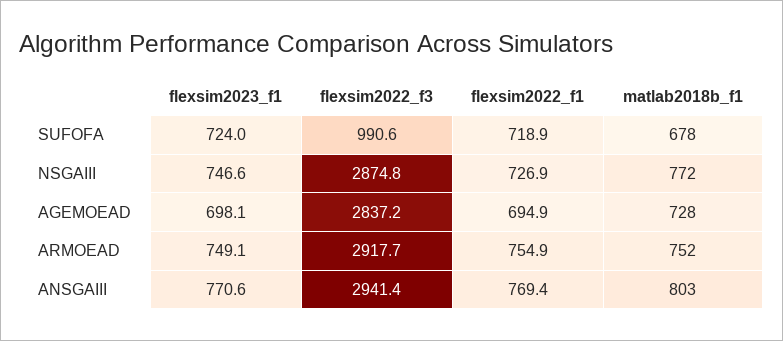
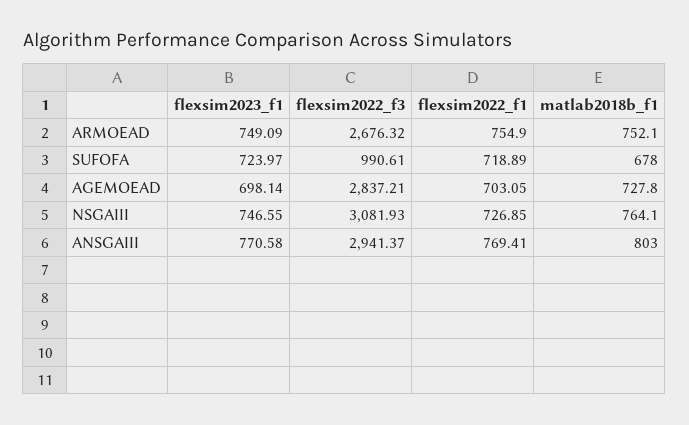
  {
    "flexsim2023_f1": {
      "SUFOFA": 723.97,
      "NSGAIII": 746.55,
      "AGEMOEAD": 698.14,
      "ARMOEAD": 749.09,
      "ANSGAIII": 770.58
    },
    "flexsim2022_f3": {
      "SUFOFA": 990.61,
-     "NSGAIII": 2874.8,
+     "NSGAIII": 3081.93,
      "AGEMOEAD": 2837.21,
-     "ARMOEAD": 2917.7,
+     "ARMOEAD": 2676.32,
      "ANSGAIII": 2941.37
    },
    "flexsim2022_f1": {
      "SUFOFA": 718.89,
      "NSGAIII": 726.85,
-     "AGEMOEAD": 694.9,
+     "AGEMOEAD": 703.05,
      "ARMOEAD": 754.9,
      "ANSGAIII": 769.41
    },
    "matlab2018b_f1": {
      "SUFOFA": 678,
-     "NSGAIII": 772,
+     "NSGAIII": 764.1,
      "AGEMOEAD": 727.8,
      "ARMOEAD": 752.1,
      "ANSGAIII": 803
    }
  }

